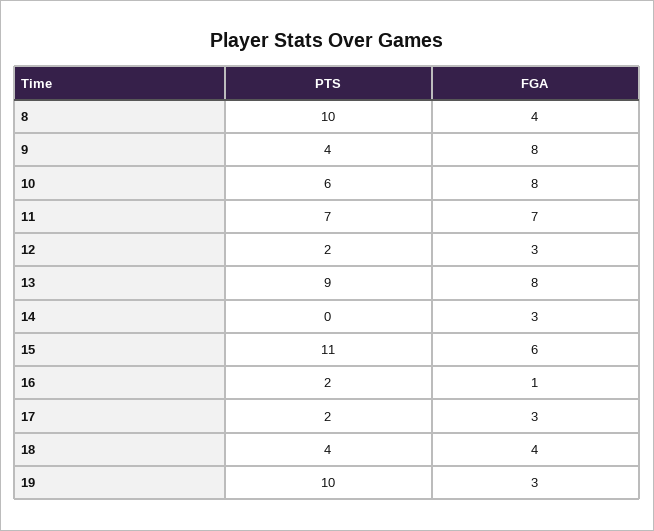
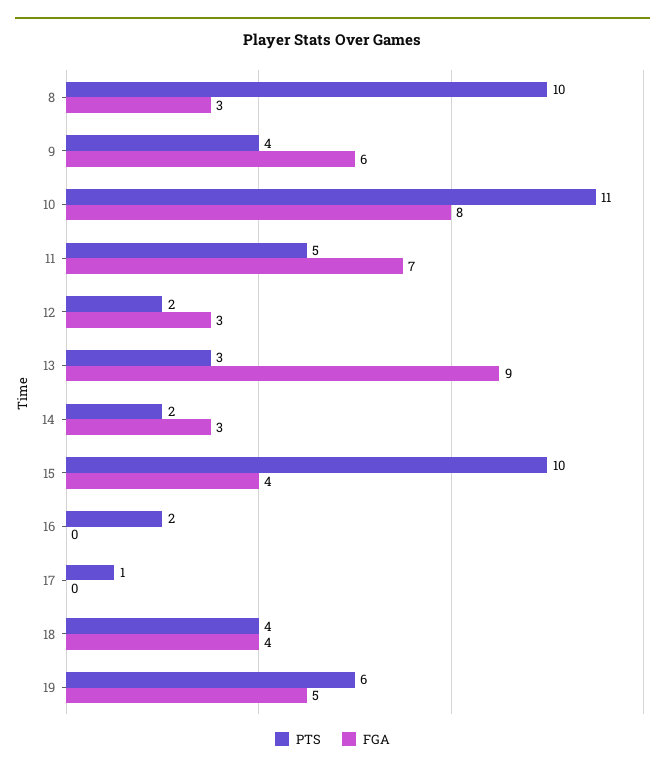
  {
    "PTS": {
      "8": 10,
      "9": 4,
-     "10": 6,
+     "10": 11,
-     "11": 7,
+     "11": 5,
      "12": 2,
-     "13": 9,
+     "13": 3,
-     "14": 0,
+     "14": 2,
-     "15": 11,
+     "15": 10,
      "16": 2,
-     "17": 2,
+     "17": 1,
      "18": 4,
-     "19": 10
+     "19": 6
    },
    "FGA": {
-     "8": 4,
+     "8": 3,
-     "9": 8,
+     "9": 6,
      "10": 8,
      "11": 7,
      "12": 3,
-     "13": 8,
+     "13": 9,
      "14": 3,
-     "15": 6,
+     "15": 4,
-     "16": 1,
+     "16": 0,
-     "17": 3,
+     "17": 0,
      "18": 4,
-     "19": 3
+     "19": 5
    }
  }

